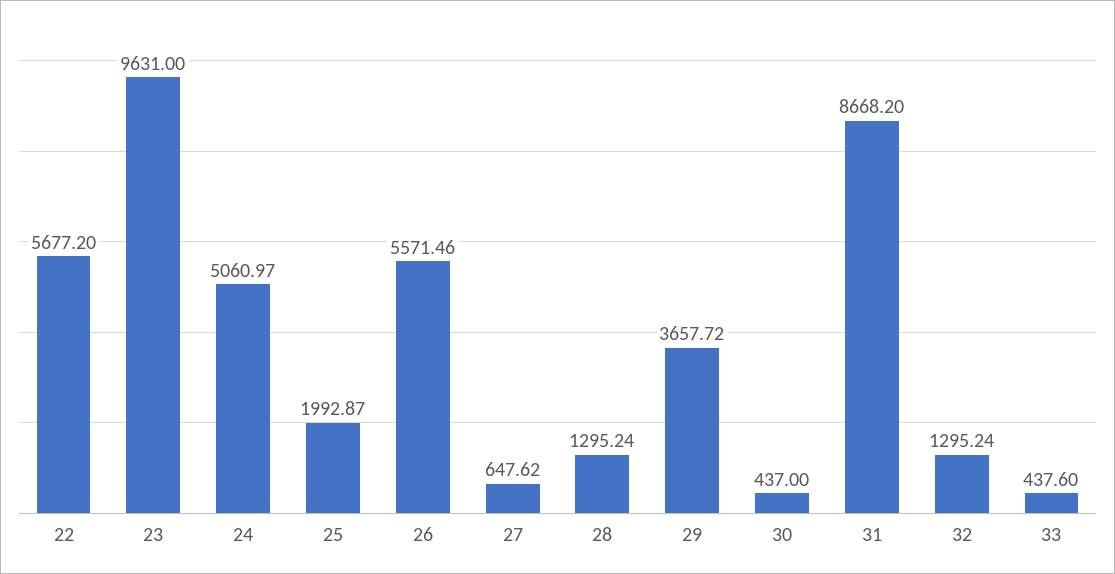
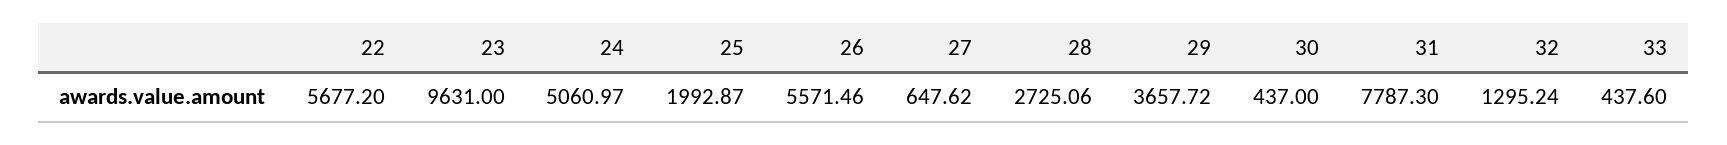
  {
    "22": 5677.2,
    "23": 9631,
    "24": 5060.97,
    "25": 1992.87,
    "26": 5571.46,
    "27": 647.62,
-   "28": 1295.24,
+   "28": 2725.06,
    "29": 3657.72,
    "30": 437,
-   "31": 8668.2,
+   "31": 7787.3,
    "32": 1295.24,
    "33": 437.6
  }

